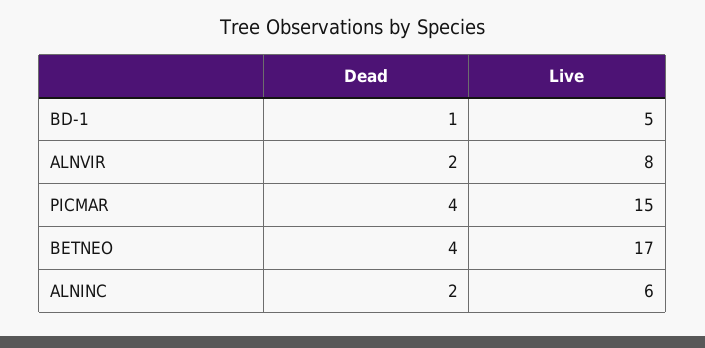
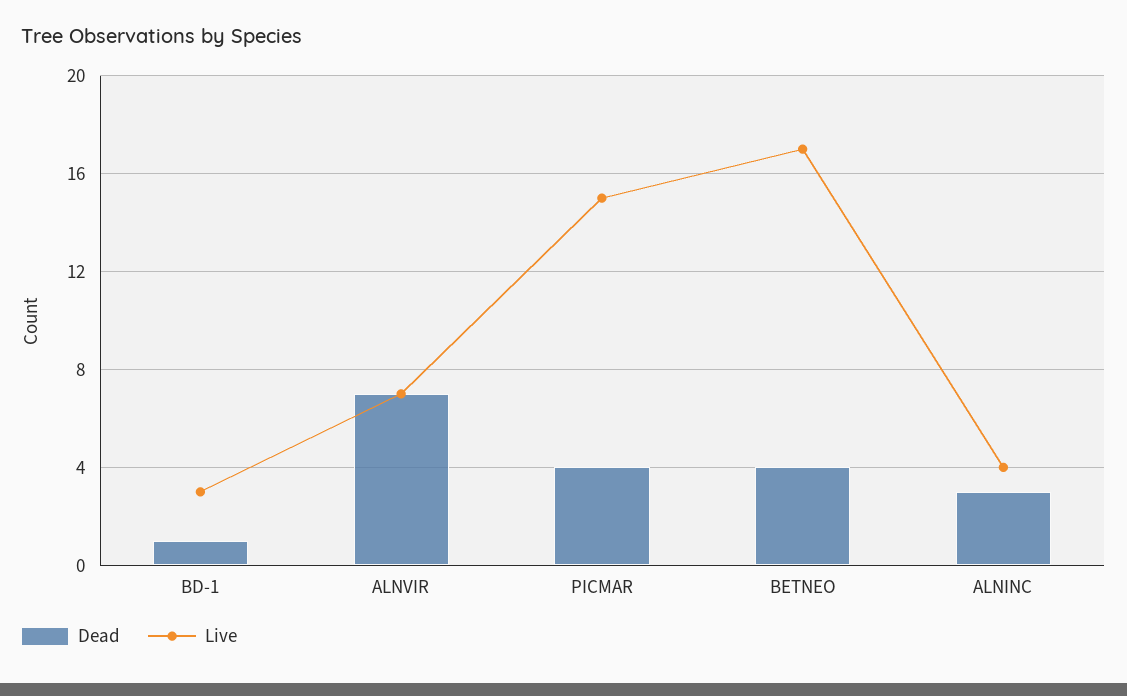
  {
    "Dead": {
      "BD-1": 1,
-     "ALNVIR": 2,
+     "ALNVIR": 7,
      "PICMAR": 4,
      "BETNEO": 4,
-     "ALNINC": 2
+     "ALNINC": 3
    },
    "Live": {
-     "BD-1": 5,
+     "BD-1": 3,
-     "ALNVIR": 8,
+     "ALNVIR": 7,
      "PICMAR": 15,
      "BETNEO": 17,
-     "ALNINC": 6
+     "ALNINC": 4
    }
  }

